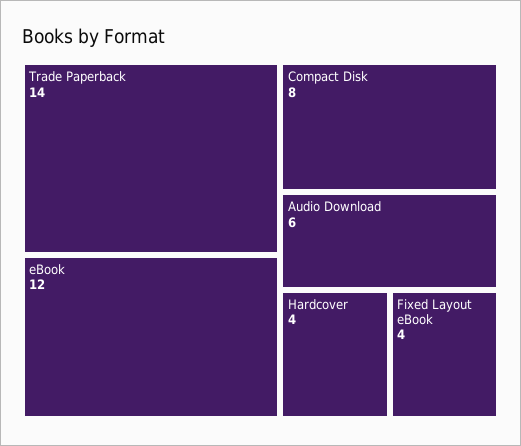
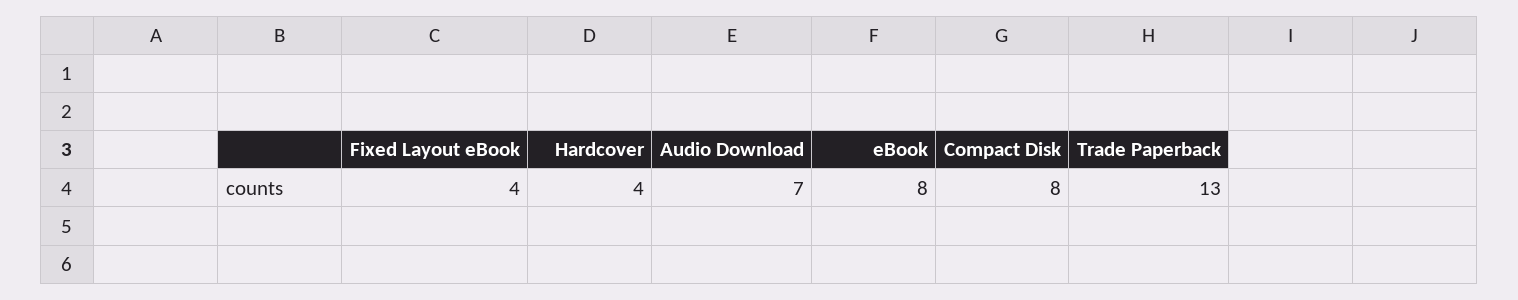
  {
-   "Trade Paperback": 14,
+   "Trade Paperback": 13,
-   "eBook": 12,
+   "eBook": 8,
    "Compact Disk": 8,
-   "Audio Download": 6,
+   "Audio Download": 7,
    "Hardcover": 4,
    "Fixed Layout eBook": 4
  }

